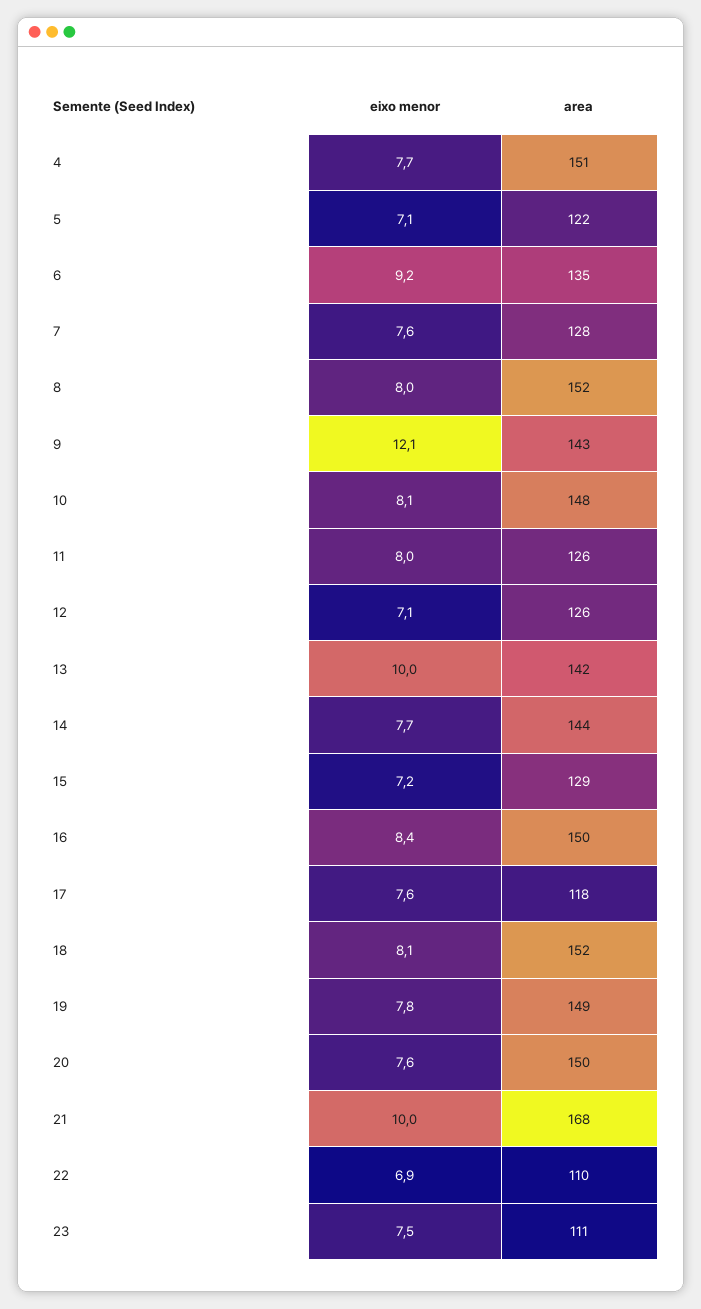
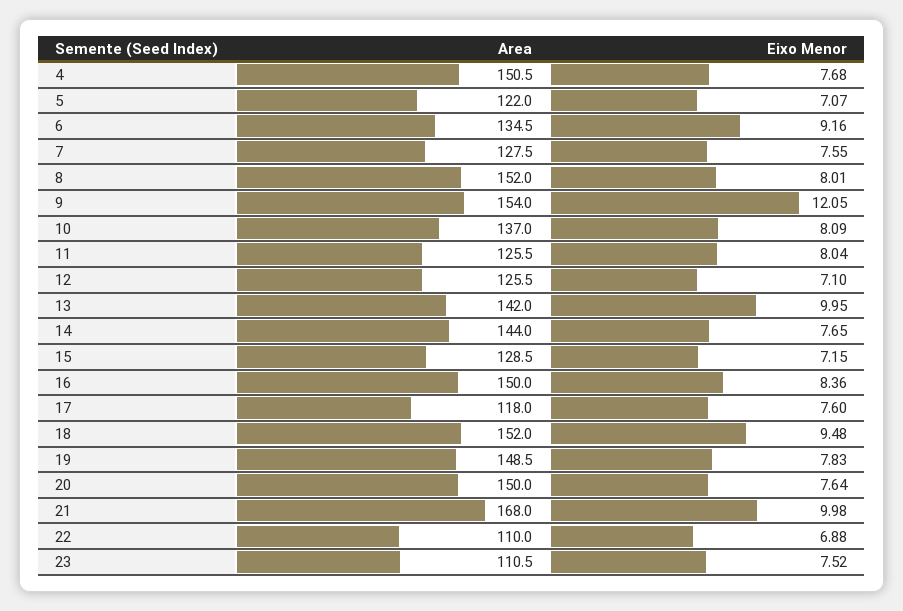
  {
    "eixo menor": {
      "4": 7.68,
      "5": 7.07,
      "6": 9.16,
      "7": 7.55,
      "8": 8.01,
      "9": 12.05,
      "10": 8.09,
      "11": 8.04,
      "12": 7.1,
      "13": 9.95,
      "14": 7.65,
      "15": 7.15,
      "16": 8.36,
      "17": 7.6,
-     "18": 8.1,
+     "18": 9.48,
      "19": 7.83,
      "20": 7.64,
      "21": 9.98,
      "22": 6.88,
      "23": 7.52
    },
    "area": {
      "4": 150.5,
      "5": 122,
      "6": 134.5,
      "7": 127.5,
      "8": 152,
-     "9": 143,
+     "9": 154,
-     "10": 148,
+     "10": 137,
      "11": 125.5,
      "12": 125.5,
      "13": 142,
      "14": 144,
      "15": 128.5,
      "16": 150,
      "17": 118,
      "18": 152,
      "19": 148.5,
      "20": 150,
      "21": 168,
      "22": 110,
      "23": 110.5
    }
  }

